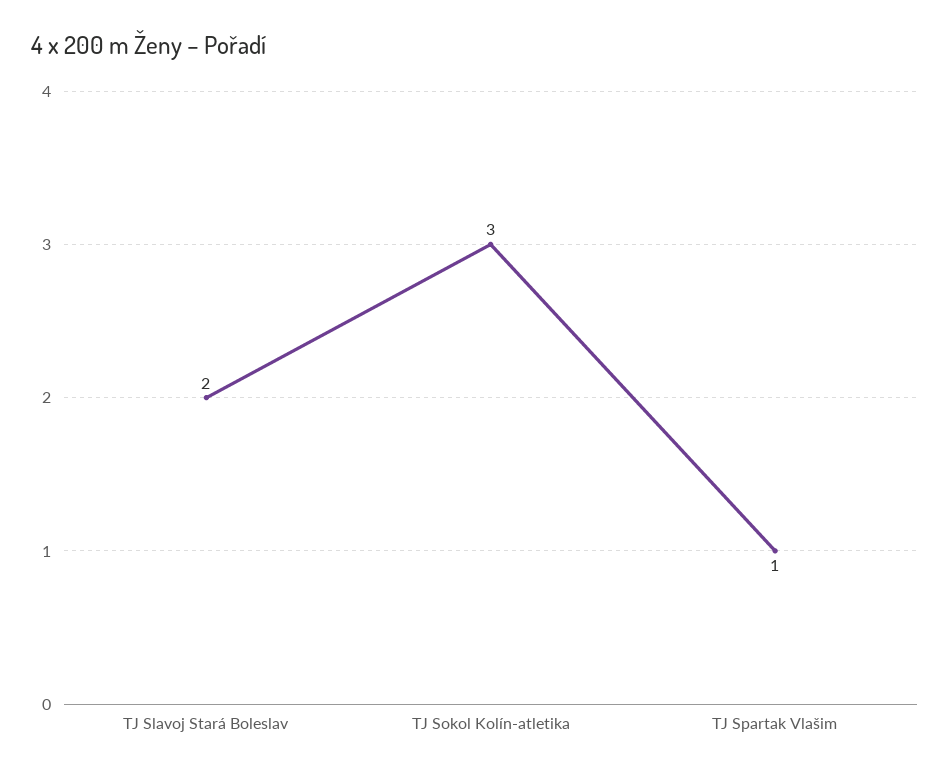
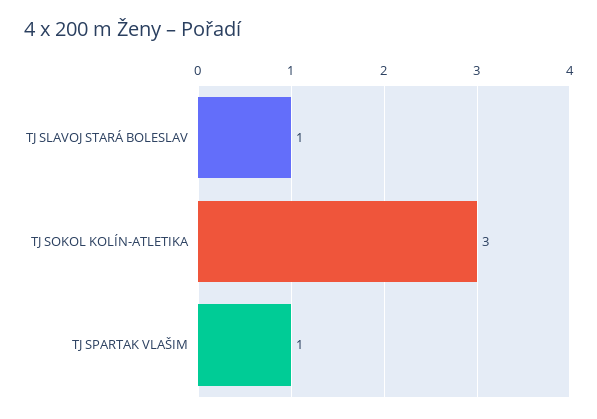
  {
-   "TJ Slavoj Stará Boleslav": 2,
+   "TJ Slavoj Stará Boleslav": 1,
    "TJ Sokol Kolín-atletika": 3,
    "TJ Spartak Vlašim": 1
  }

